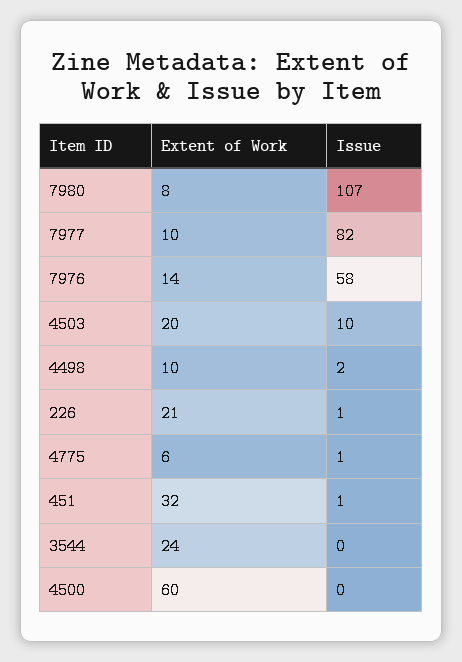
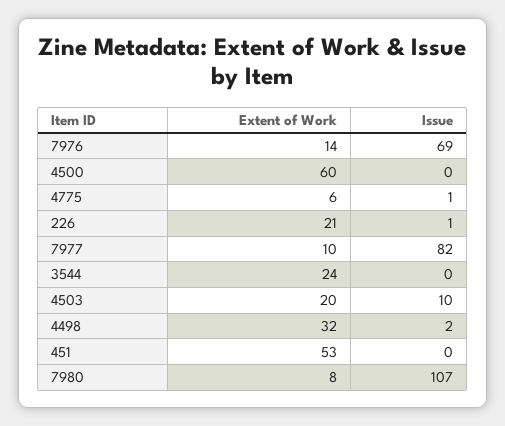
  {
    "Extent of Work": {
      "7980": 8,
      "7977": 10,
      "7976": 14,
      "4503": 20,
-     "4498": 10,
+     "4498": 32,
      "226": 21,
      "4775": 6,
-     "451": 32,
+     "451": 53,
      "3544": 24,
      "4500": 60
    },
    "Issue": {
      "7980": 107,
      "7977": 82,
-     "7976": 58,
+     "7976": 69,
      "4503": 10,
      "4498": 2,
      "226": 1,
      "4775": 1,
-     "451": 1,
+     "451": 0,
      "3544": 0,
      "4500": 0
    }
  }

